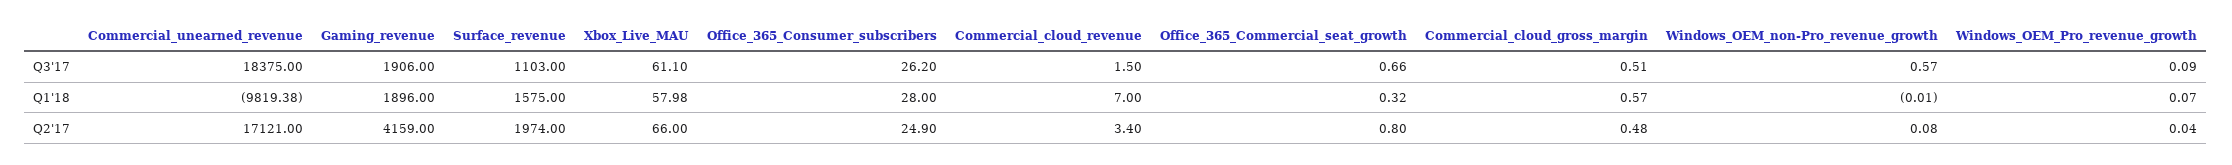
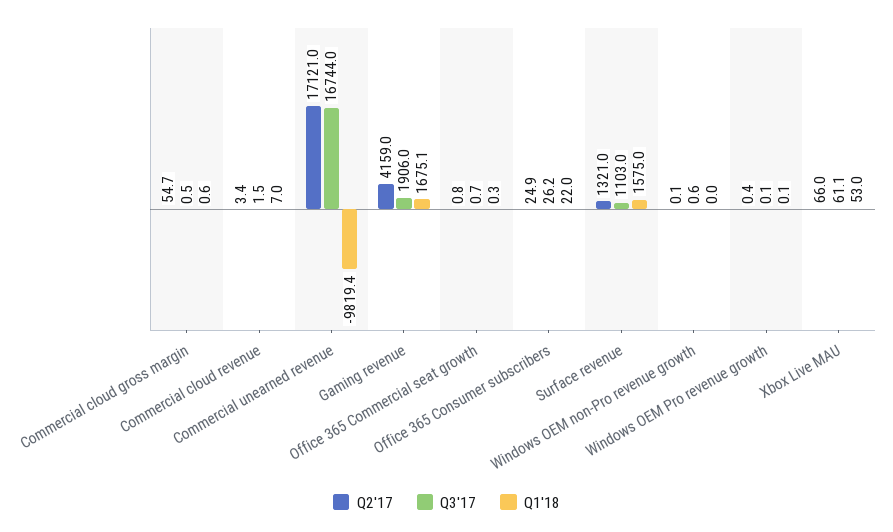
  {
    "Q3'17": {
-     "Commercial_unearned_revenue": 18375,
+     "Commercial_unearned_revenue": 16744,
      "Gaming_revenue": 1906,
      "Surface_revenue": 1103,
      "Xbox_Live_MAU": 61.1,
      "Office_365_Consumer_subscribers": 26.2,
      "Commercial_cloud_revenue": 1.5,
      "Office_365_Commercial_seat_growth": 0.66,
      "Commercial_cloud_gross_margin": 0.51,
      "Windows_OEM_non-Pro_revenue_growth": 0.57,
      "Windows_OEM_Pro_revenue_growth": 0.09
    },
    "Q1'18": {
      "Commercial_unearned_revenue": -9819.38,
-     "Gaming_revenue": 1896,
+     "Gaming_revenue": 1675.1,
      "Surface_revenue": 1575,
-     "Xbox_Live_MAU": 57.98,
+     "Xbox_Live_MAU": 53,
-     "Office_365_Consumer_subscribers": 28,
+     "Office_365_Consumer_subscribers": 22,
      "Commercial_cloud_revenue": 7,
      "Office_365_Commercial_seat_growth": 0.32,
      "Commercial_cloud_gross_margin": 0.57,
      "Windows_OEM_non-Pro_revenue_growth": -0.01,
      "Windows_OEM_Pro_revenue_growth": 0.07
    },
    "Q2'17": {
      "Commercial_unearned_revenue": 17121,
      "Gaming_revenue": 4159,
-     "Surface_revenue": 1974,
+     "Surface_revenue": 1321,
      "Xbox_Live_MAU": 66,
      "Office_365_Consumer_subscribers": 24.9,
      "Commercial_cloud_revenue": 3.4,
      "Office_365_Commercial_seat_growth": 0.8,
-     "Commercial_cloud_gross_margin": 0.48,
+     "Commercial_cloud_gross_margin": 54.7,
      "Windows_OEM_non-Pro_revenue_growth": 0.08,
-     "Windows_OEM_Pro_revenue_growth": 0.04
+     "Windows_OEM_Pro_revenue_growth": 0.4
    }
  }

